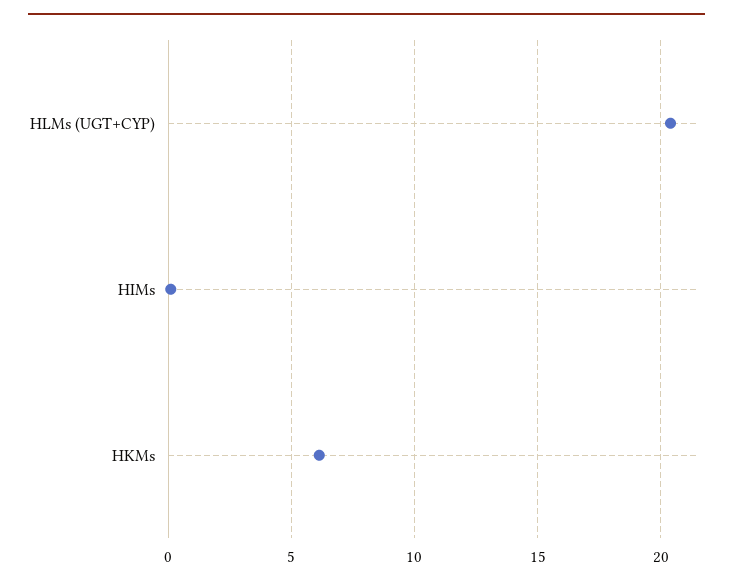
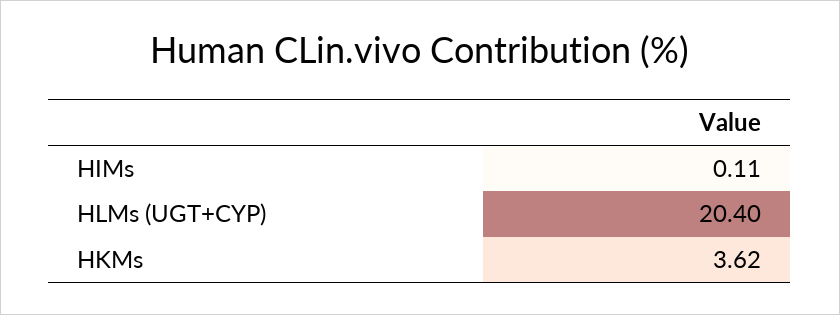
  {
    "HLMs (UGT+CYP)": 20.4,
    "HIMs": 0.11,
-   "HKMs": 6
+   "HKMs": 3.62
  }

